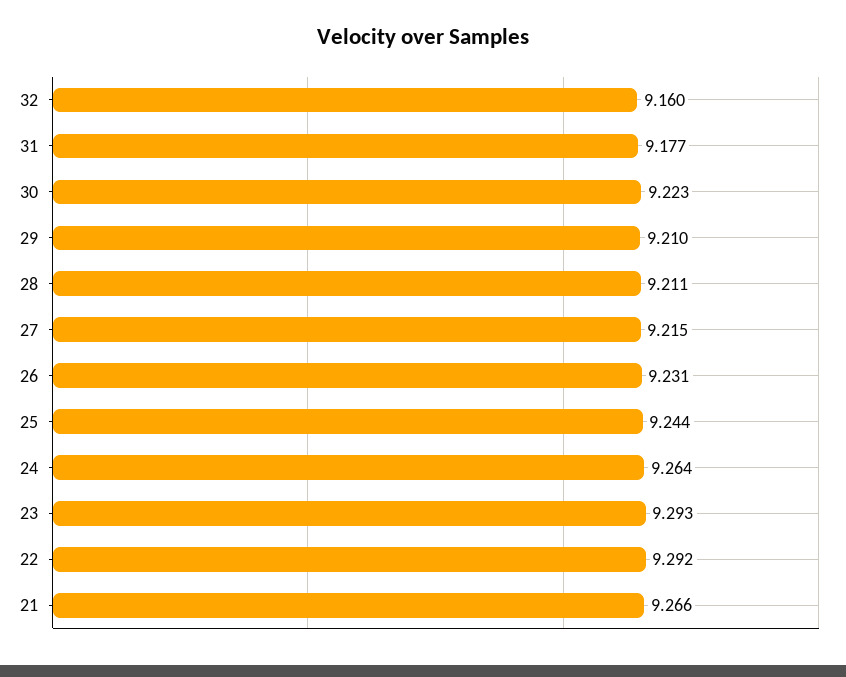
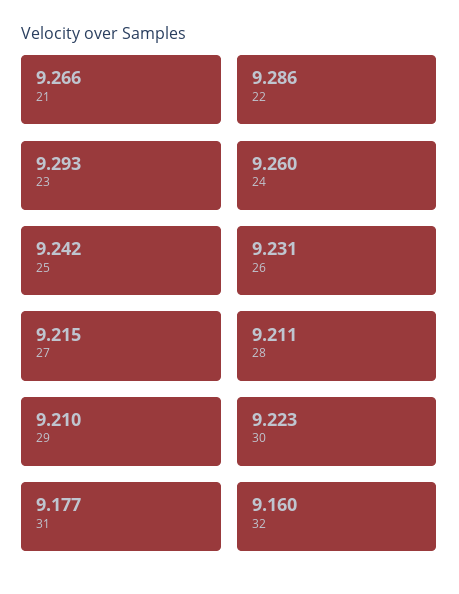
  {
    "32": 9.16,
    "31": 9.177,
    "30": 9.223,
    "29": 9.21,
    "28": 9.211,
    "27": 9.215,
    "26": 9.231,
-   "25": 9.244,
+   "25": 9.242,
-   "24": 9.264,
+   "24": 9.26,
    "23": 9.293,
-   "22": 9.292,
+   "22": 9.286,
    "21": 9.266
  }

